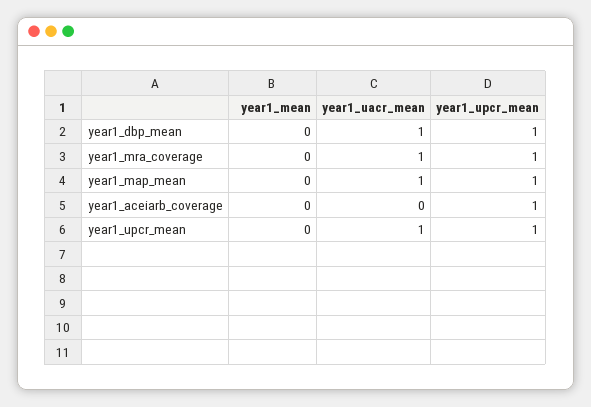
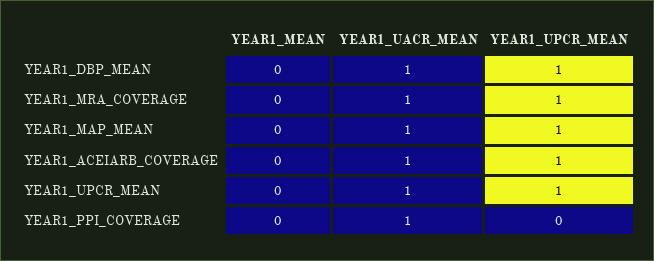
  {
    "year1_mean": {
      "year1_dbp_mean": 0,
      "year1_mra_coverage": 0,
      "year1_map_mean": 0,
      "year1_aceiarb_coverage": 0,
-     "year1_upcr_mean": 0
+     "year1_upcr_mean": 0,
+     "YEAR1_PPI_COVERAGE": 0
    },
    "year1_uacr_mean": {
      "year1_dbp_mean": 1,
      "year1_mra_coverage": 1,
      "year1_map_mean": 1,
-     "year1_aceiarb_coverage": 0,
+     "year1_aceiarb_coverage": 1,
-     "year1_upcr_mean": 1
+     "year1_upcr_mean": 1,
+     "YEAR1_PPI_COVERAGE": 1
    },
    "year1_upcr_mean": {
      "year1_dbp_mean": 1,
      "year1_mra_coverage": 1,
      "year1_map_mean": 1,
      "year1_aceiarb_coverage": 1,
-     "year1_upcr_mean": 1
+     "year1_upcr_mean": 1,
+     "YEAR1_PPI_COVERAGE": 0
    }
  }

